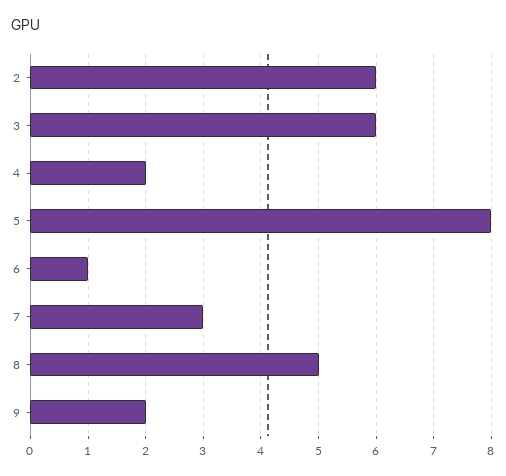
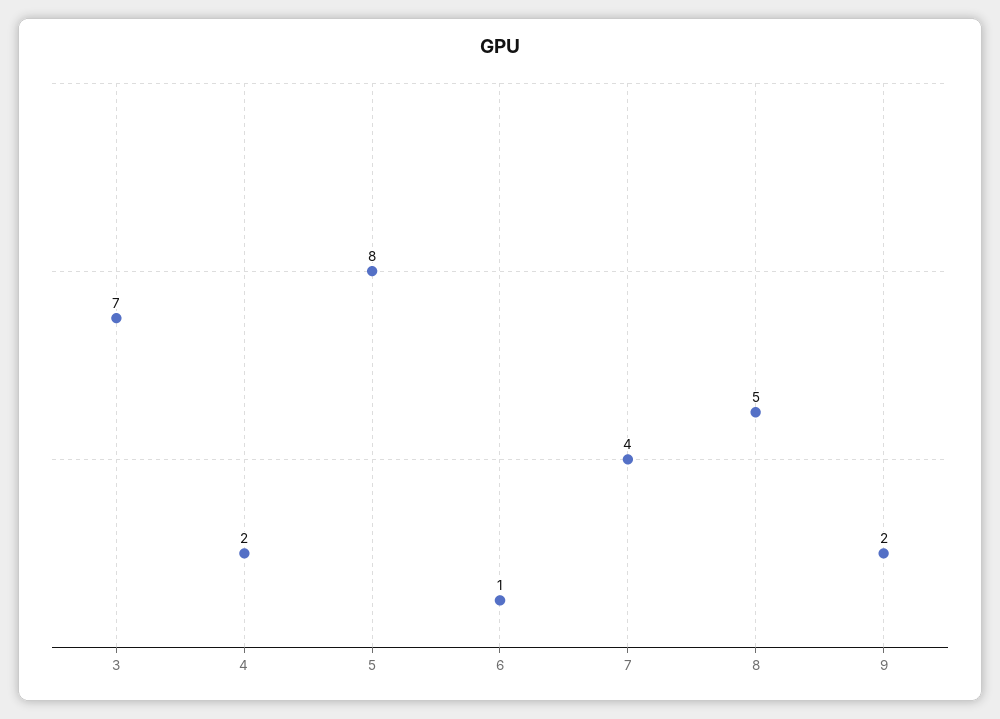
  {
-   "2": 6,
-   "3": 6,
+   "3": 7,
    "4": 2,
    "5": 8,
    "6": 1,
-   "7": 3,
+   "7": 4,
    "8": 5,
    "9": 2
  }

